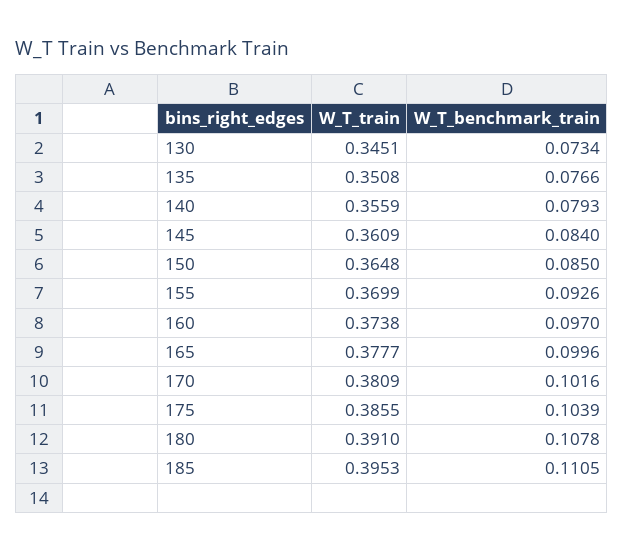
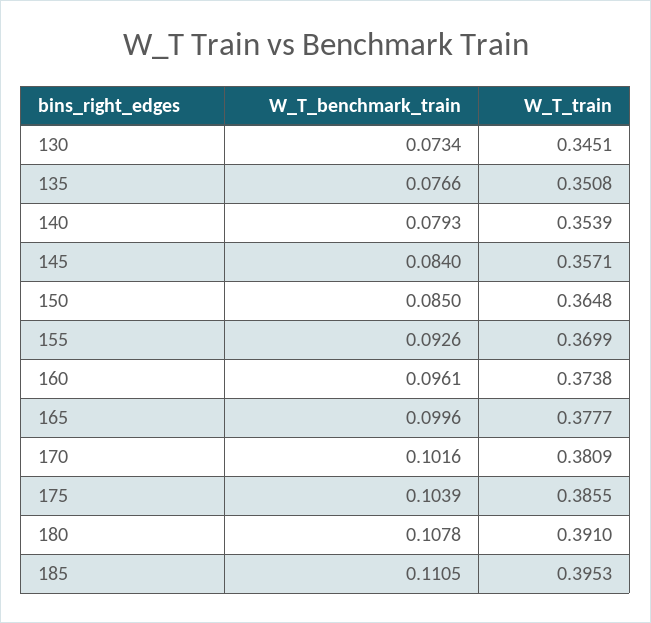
  {
    "W_T_train": {
      "130": 0.3451,
      "135": 0.3508,
-     "140": 0.3559,
+     "140": 0.3539,
-     "145": 0.3609,
+     "145": 0.3571,
      "150": 0.3648,
      "155": 0.3699,
      "160": 0.3738,
      "165": 0.3777,
      "170": 0.3809,
      "175": 0.3855,
      "180": 0.391,
      "185": 0.3953
    },
    "W_T_benchmark_train": {
      "130": 0.0734,
      "135": 0.0766,
      "140": 0.0793,
      "145": 0.084,
      "150": 0.085,
      "155": 0.0926,
-     "160": 0.097,
+     "160": 0.0961,
      "165": 0.0996,
      "170": 0.1016,
      "175": 0.1039,
      "180": 0.1078,
      "185": 0.1105
    }
  }

